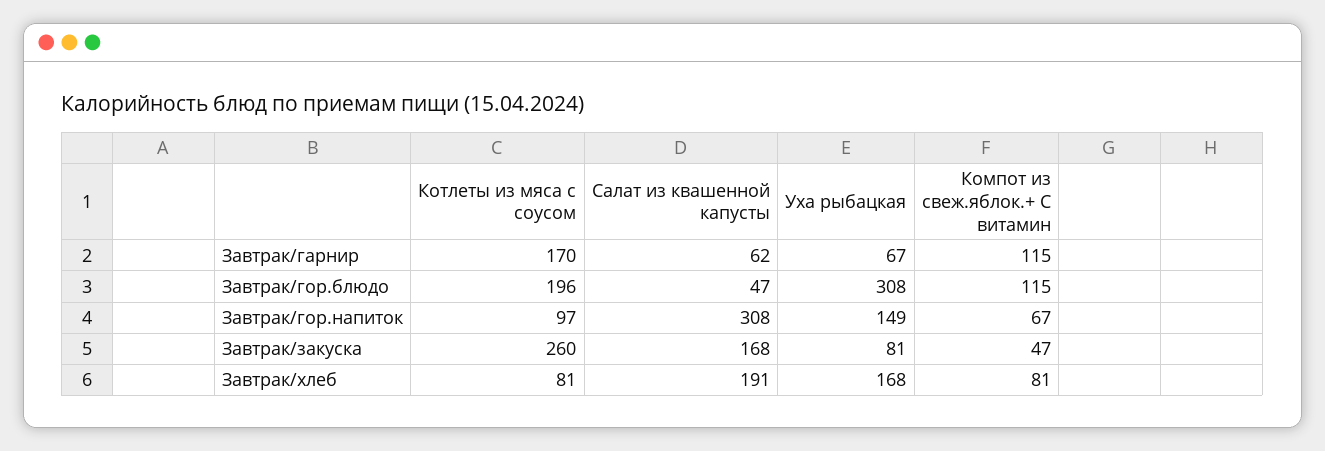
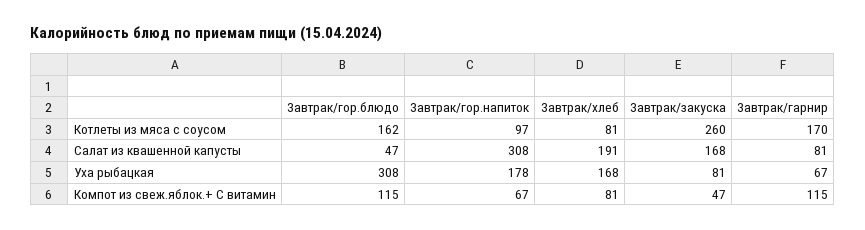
  {
    "Котлеты из мяса с соусом": {
      "Завтрак/гарнир": 170,
-     "Завтрак/гор.блюдо": 196,
+     "Завтрак/гор.блюдо": 162,
      "Завтрак/гор.напиток": 97,
      "Завтрак/закуска": 260,
      "Завтрак/хлеб": 81
    },
    "Салат из квашенной капусты": {
-     "Завтрак/гарнир": 62,
+     "Завтрак/гарнир": 81,
      "Завтрак/гор.блюдо": 47,
      "Завтрак/гор.напиток": 308,
      "Завтрак/закуска": 168,
      "Завтрак/хлеб": 191
    },
    "Уха рыбацкая": {
      "Завтрак/гарнир": 67,
      "Завтрак/гор.блюдо": 308,
-     "Завтрак/гор.напиток": 149,
+     "Завтрак/гор.напиток": 178,
      "Завтрак/закуска": 81,
      "Завтрак/хлеб": 168
    },
    "Компот из свеж.яблок.+ С витамин": {
      "Завтрак/гарнир": 115,
      "Завтрак/гор.блюдо": 115,
      "Завтрак/гор.напиток": 67,
      "Завтрак/закуска": 47,
      "Завтрак/хлеб": 81
    }
  }

